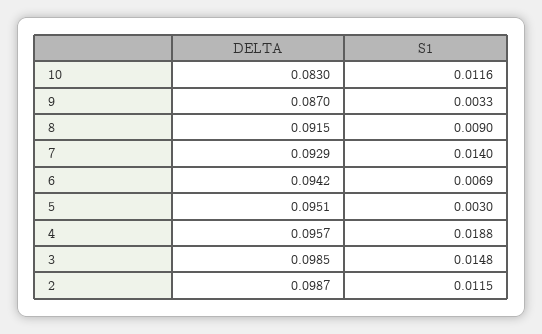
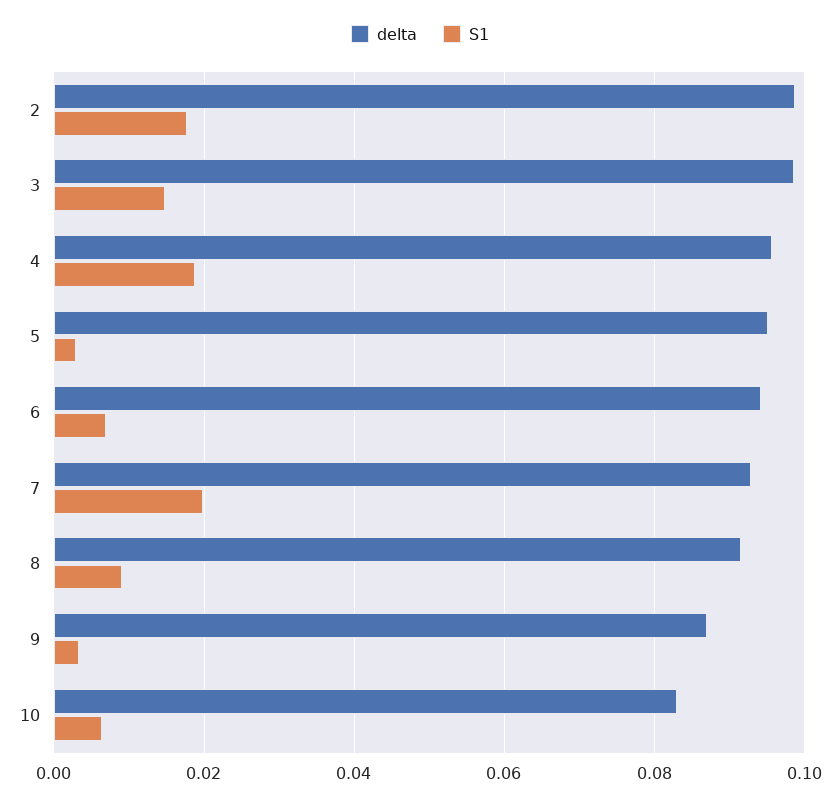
  {
    "DELTA": {
      "10": 0.083,
      "9": 0.087,
      "8": 0.0915,
      "7": 0.0929,
      "6": 0.0942,
      "5": 0.0951,
      "4": 0.0957,
      "3": 0.0985,
      "2": 0.0987
    },
    "S1": {
-     "10": 0.0116,
+     "10": 0.006,
      "9": 0.0033,
      "8": 0.009,
-     "7": 0.014,
+     "7": 0.02,
      "6": 0.0069,
      "5": 0.003,
      "4": 0.0188,
      "3": 0.0148,
-     "2": 0.0115
+     "2": 0.018
    }
  }

